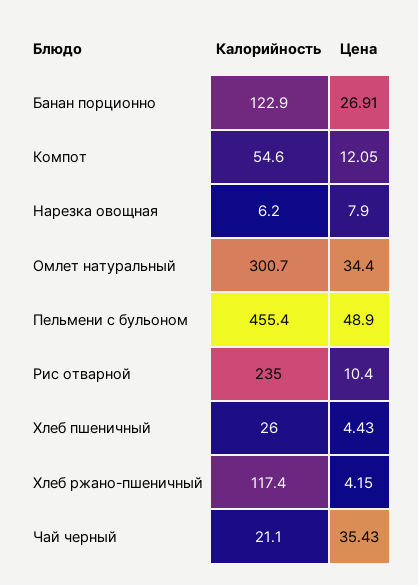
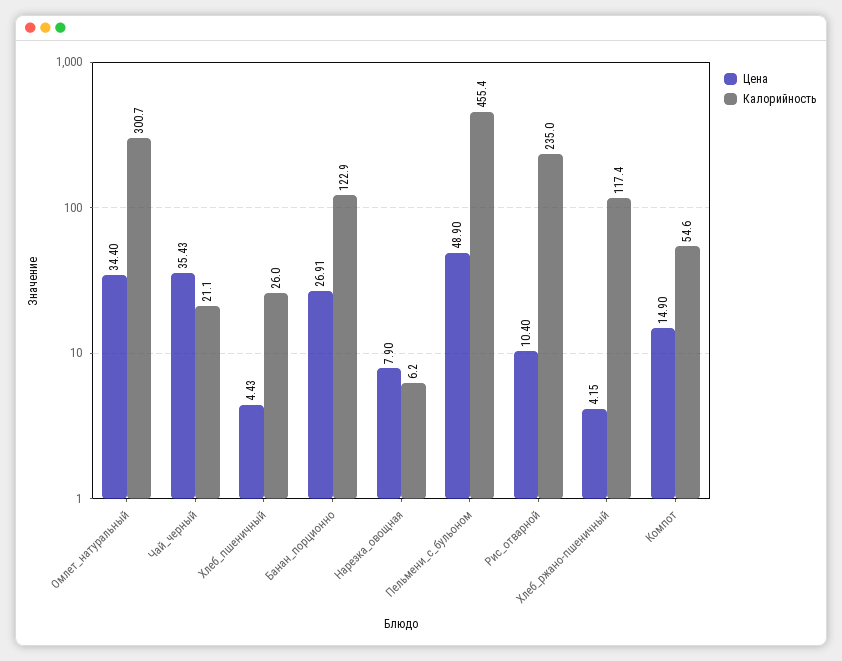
  {
    "Калорийность": {
      "Банан порционно": 122.9,
      "Компот": 54.6,
      "Нарезка овощная": 6.2,
      "Омлет натуральный": 300.7,
      "Пельмени с бульоном": 455.4,
      "Рис отварной": 235,
      "Хлеб пшеничный": 26,
      "Хлеб ржано-пшеничный": 117.4,
      "Чай черный": 21.1
    },
    "Цена": {
      "Банан порционно": 26.91,
-     "Компот": 12.05,
+     "Компот": 14.9,
      "Нарезка овощная": 7.9,
      "Омлет натуральный": 34.4,
      "Пельмени с бульоном": 48.9,
      "Рис отварной": 10.4,
      "Хлеб пшеничный": 4.43,
      "Хлеб ржано-пшеничный": 4.15,
      "Чай черный": 35.43
    }
  }

